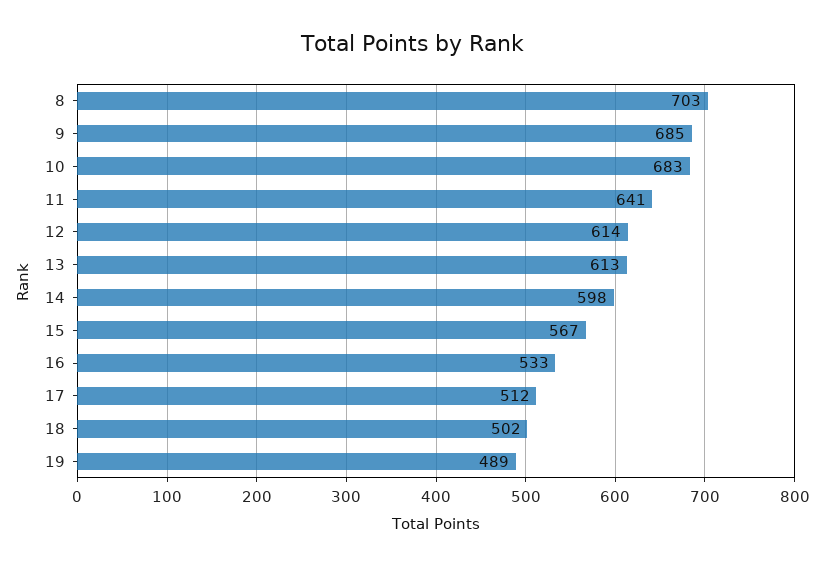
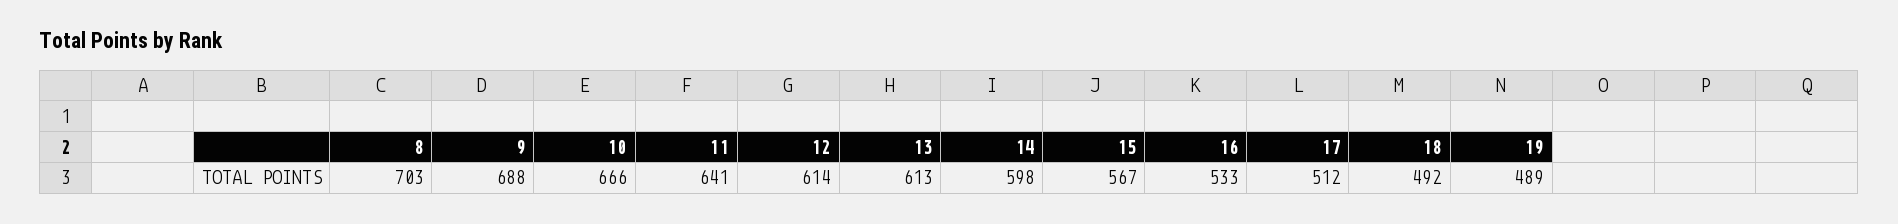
  {
    "8": 703,
-   "9": 685,
+   "9": 688,
-   "10": 683,
+   "10": 666,
    "11": 641,
    "12": 614,
    "13": 613,
    "14": 598,
    "15": 567,
    "16": 533,
    "17": 512,
-   "18": 502,
+   "18": 492,
    "19": 489
  }

